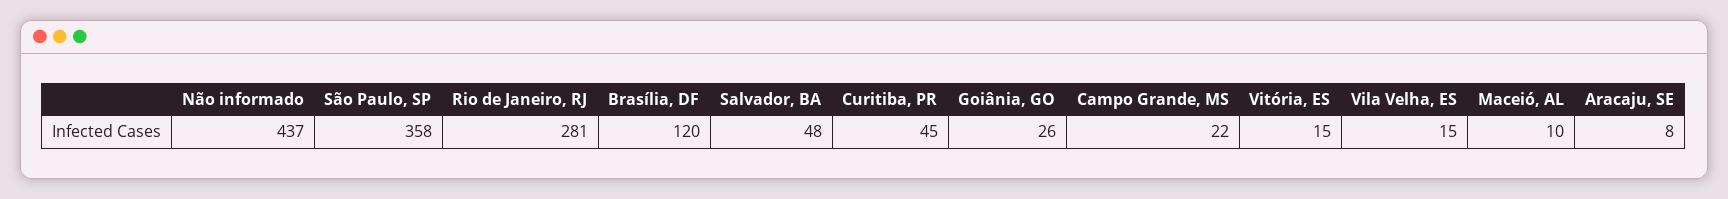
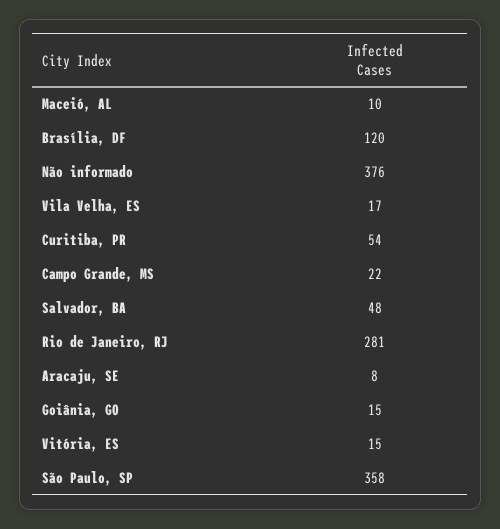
  {
-   "Não informado": 437,
+   "Não informado": 376,
    "São Paulo, SP": 358,
    "Rio de Janeiro, RJ": 281,
    "Brasília, DF": 120,
    "Salvador, BA": 48,
-   "Curitiba, PR": 45,
+   "Curitiba, PR": 54,
-   "Goiânia, GO": 26,
+   "Goiânia, GO": 15,
    "Campo Grande, MS": 22,
    "Vitória, ES": 15,
-   "Vila Velha, ES": 15,
+   "Vila Velha, ES": 17,
    "Maceió, AL": 10,
    "Aracaju, SE": 8
  }

